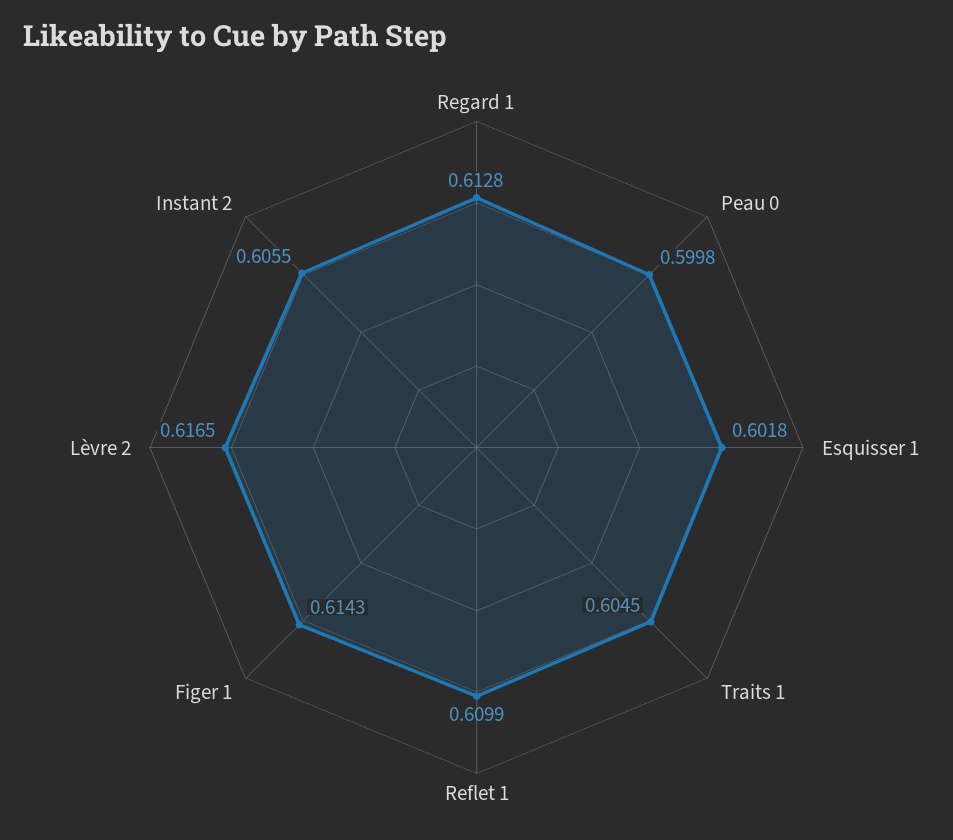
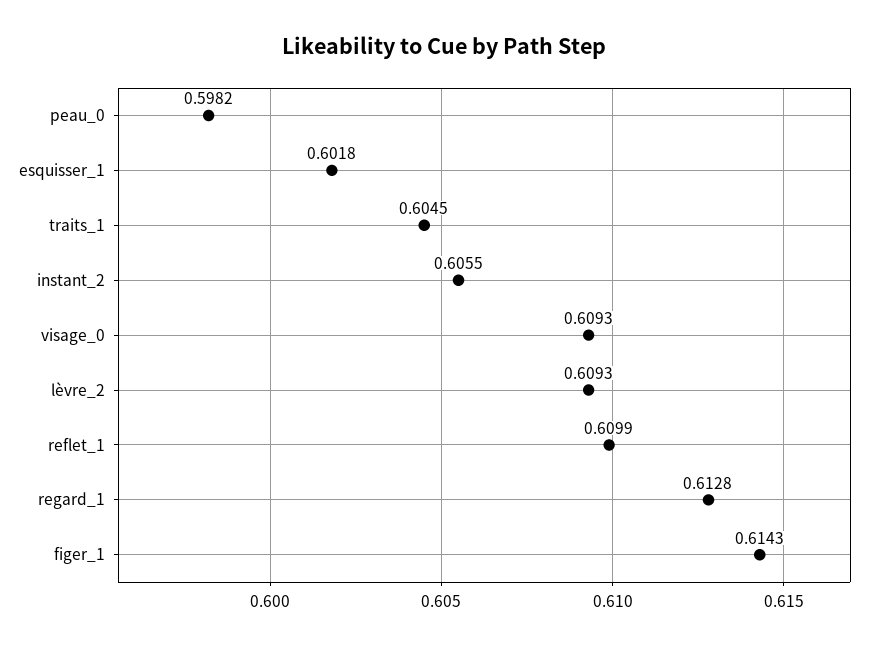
  {
    "Regard 1": 0.6128,
-   "Peau 0": 0.5998,
+   "Peau 0": 0.5982,
    "Esquisser 1": 0.6018,
    "Traits 1": 0.6045,
    "Reflet 1": 0.6099,
    "Figer 1": 0.6143,
-   "Lèvre 2": 0.6165,
+   "Lèvre 2": 0.6093,
-   "Instant 2": 0.6055
+   "Instant 2": 0.6055,
+   "visage_0": 0.6093
  }

